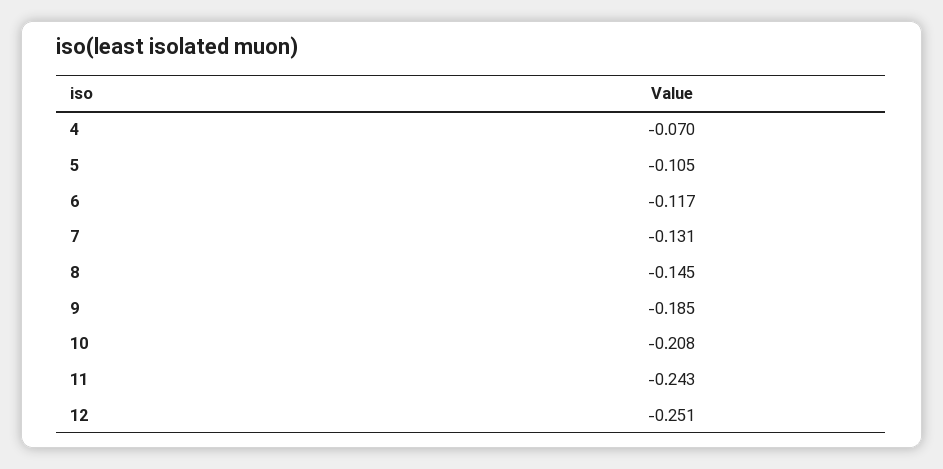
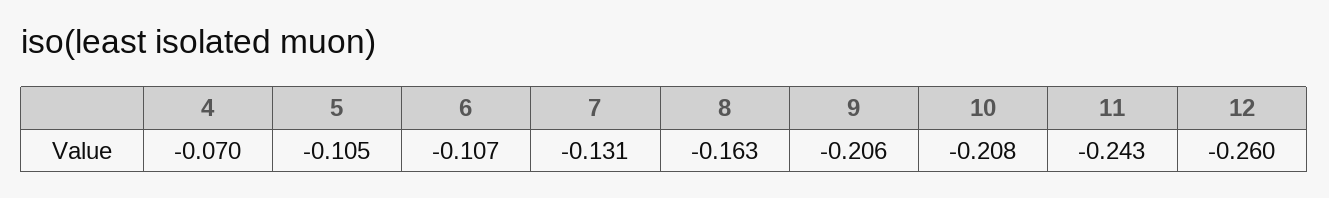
  {
    "4": -0.07,
    "5": -0.105,
-   "6": -0.117,
+   "6": -0.107,
    "7": -0.131,
-   "8": -0.145,
+   "8": -0.163,
-   "9": -0.185,
+   "9": -0.206,
    "10": -0.208,
    "11": -0.243,
-   "12": -0.251
+   "12": -0.26
  }

